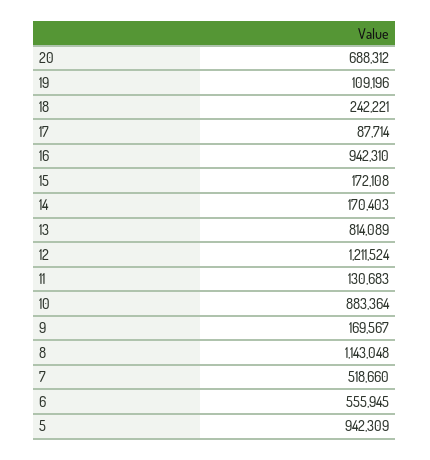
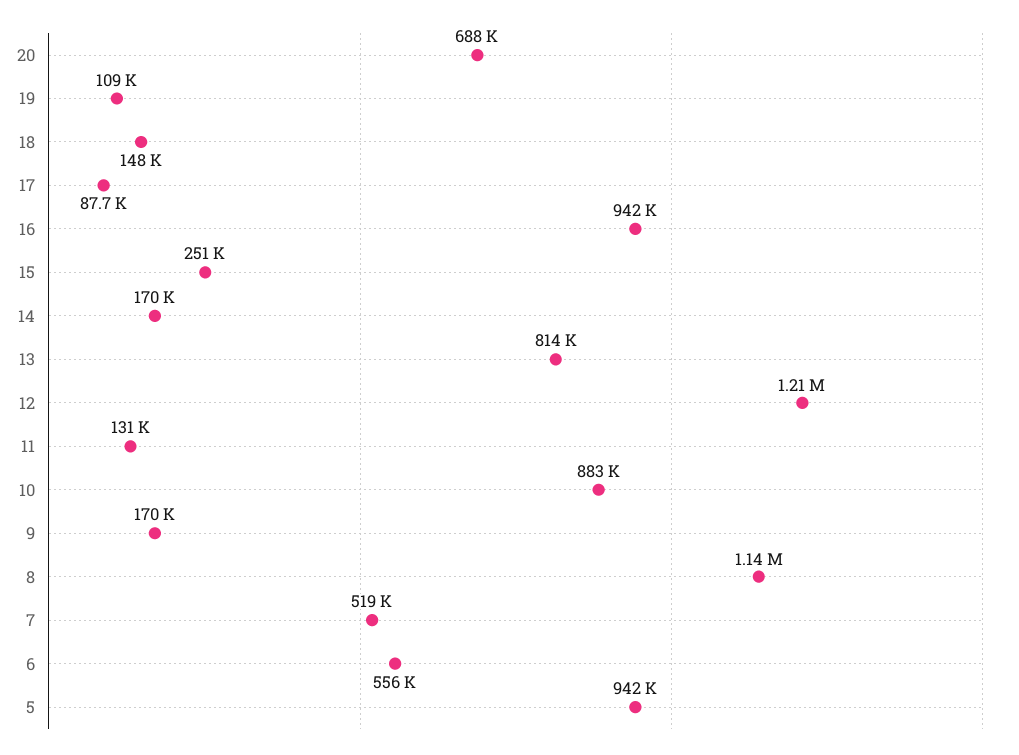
  {
    "20": 688312,
    "19": 109196,
-   "18": 242221,
+   "18": 148000,
    "17": 87714,
    "16": 942310,
-   "15": 172108,
+   "15": 251000,
    "14": 170403,
    "13": 814089,
    "12": 1211524,
    "11": 130683,
    "10": 883364,
    "9": 169567,
    "8": 1143048,
    "7": 518660,
    "6": 555945,
    "5": 942309
  }

